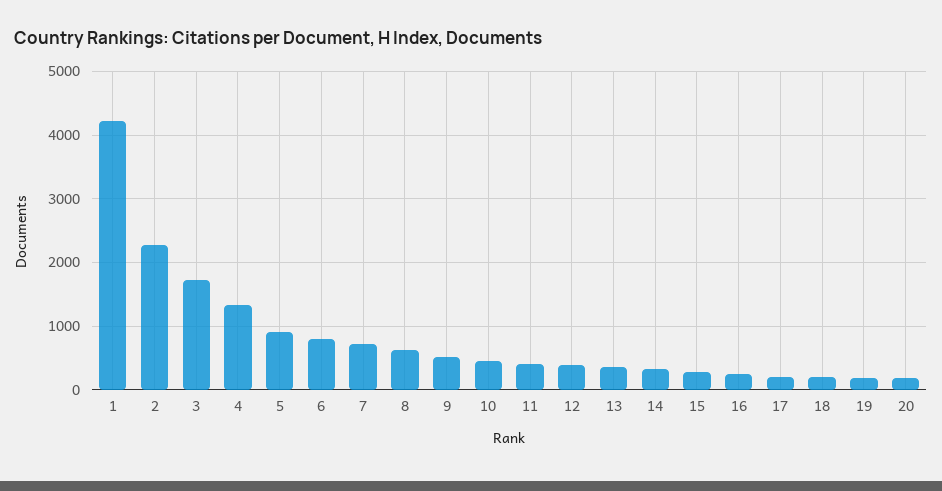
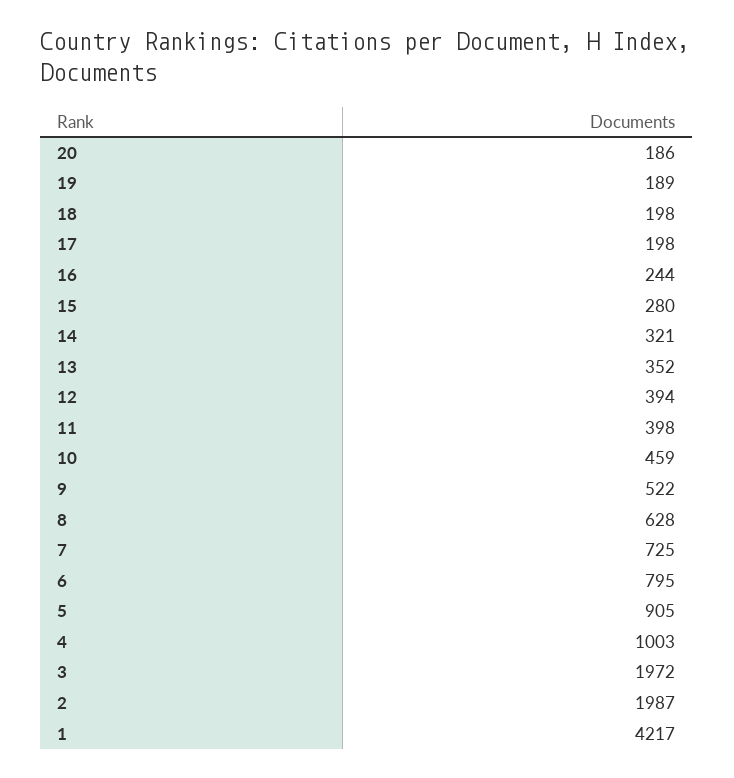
  {
    "1": 4217,
-   "2": 2300,
+   "2": 1987,
-   "3": 1700,
+   "3": 1972,
-   "4": 1300,
+   "4": 1003,
    "5": 905,
    "6": 795,
    "7": 725,
    "8": 628,
    "9": 522,
    "10": 459,
    "11": 398,
    "12": 394,
    "13": 352,
    "14": 321,
    "15": 280,
    "16": 244,
    "17": 198,
    "18": 198,
    "19": 189,
    "20": 186
  }

